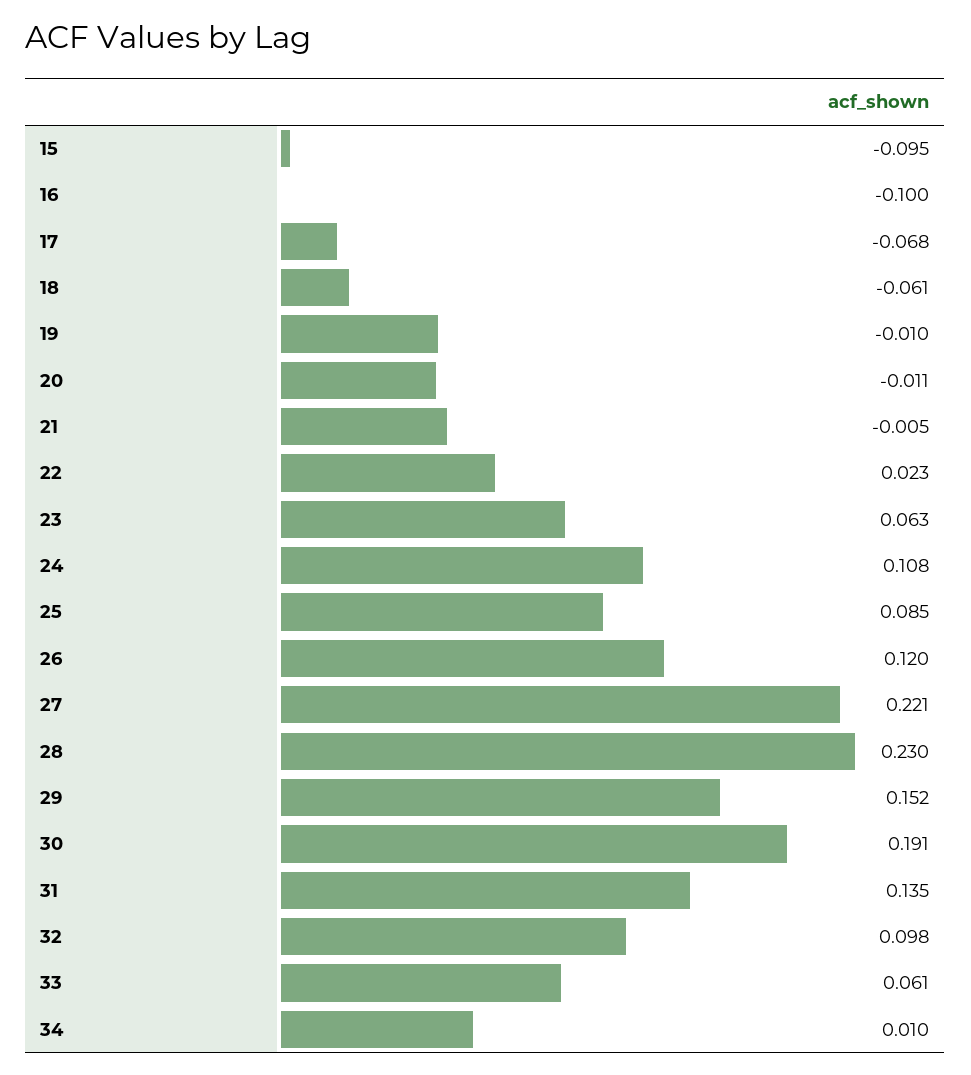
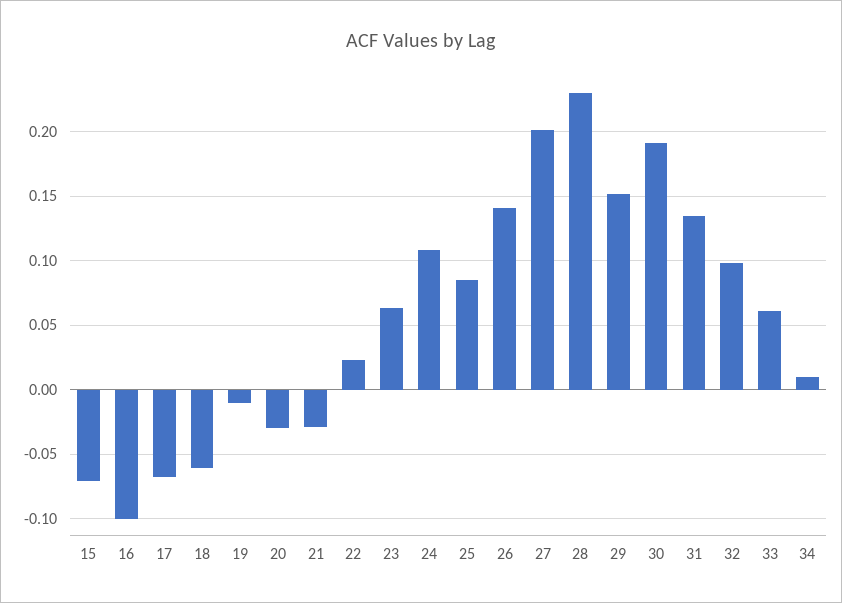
  {
-   "15": -0.095,
+   "15": -0.07,
    "16": -0.1,
    "17": -0.068,
    "18": -0.061,
    "19": -0.01,
-   "20": -0.011,
+   "20": -0.03,
-   "21": -0.005,
+   "21": -0.03,
    "22": 0.023,
    "23": 0.063,
    "24": 0.108,
    "25": 0.085,
-   "26": 0.12,
+   "26": 0.14,
-   "27": 0.221,
+   "27": 0.2,
    "28": 0.23,
    "29": 0.152,
    "30": 0.191,
    "31": 0.135,
    "32": 0.098,
    "33": 0.061,
    "34": 0.01
  }

